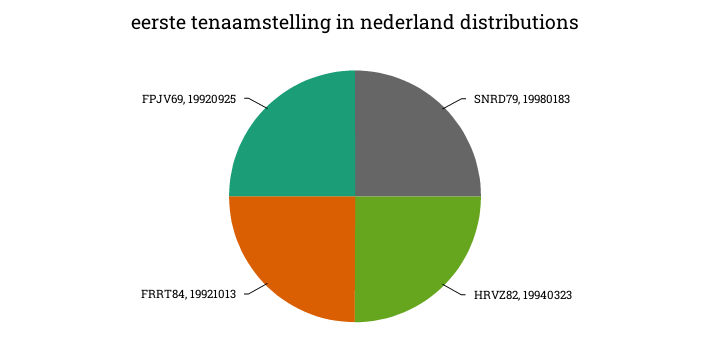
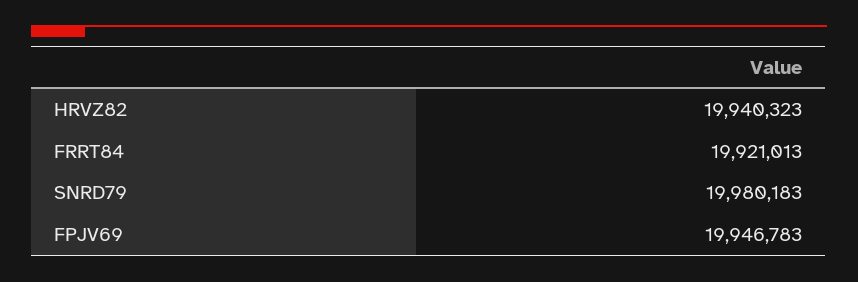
  {
    "SNRD79": 19980183,
    "HRVZ82": 19940323,
    "FRRT84": 19921013,
-   "FPJV69": 19920925
+   "FPJV69": 19946783
  }

